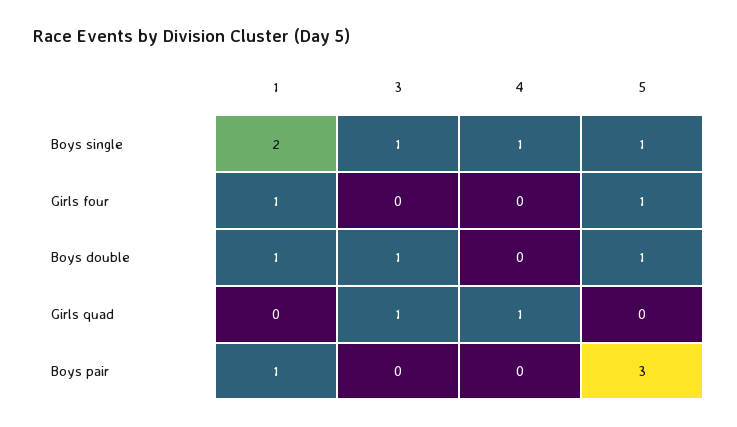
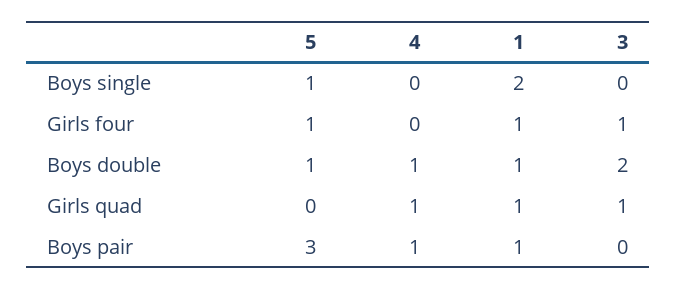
  {
    "1": {
      "Boys single": 2,
      "Girls four": 1,
      "Boys double": 1,
-     "Girls quad": 0,
+     "Girls quad": 1,
      "Boys pair": 1
    },
    "3": {
-     "Boys single": 1,
+     "Boys single": 0,
-     "Girls four": 0,
+     "Girls four": 1,
-     "Boys double": 1,
+     "Boys double": 2,
      "Girls quad": 1,
      "Boys pair": 0
    },
    "4": {
-     "Boys single": 1,
+     "Boys single": 0,
      "Girls four": 0,
-     "Boys double": 0,
+     "Boys double": 1,
      "Girls quad": 1,
-     "Boys pair": 0
+     "Boys pair": 1
    },
    "5": {
      "Boys single": 1,
      "Girls four": 1,
      "Boys double": 1,
      "Girls quad": 0,
      "Boys pair": 3
    }
  }

